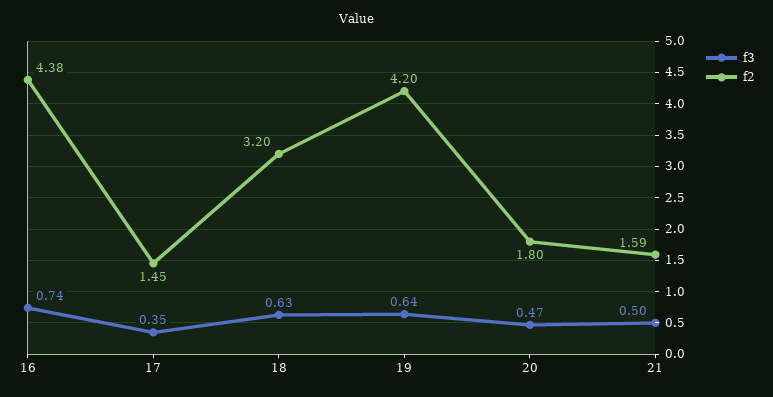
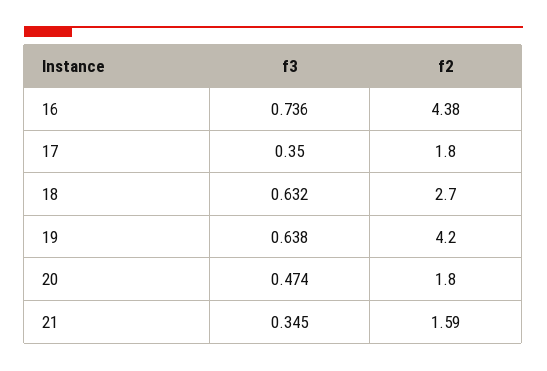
  {
    "f3": {
      "16": 0.736,
      "17": 0.35,
      "18": 0.632,
      "19": 0.638,
      "20": 0.474,
-     "21": 0.5
+     "21": 0.345
    },
    "f2": {
      "16": 4.38,
-     "17": 1.45,
+     "17": 1.8,
-     "18": 3.2,
+     "18": 2.7,
      "19": 4.2,
      "20": 1.8,
      "21": 1.59
    }
  }

